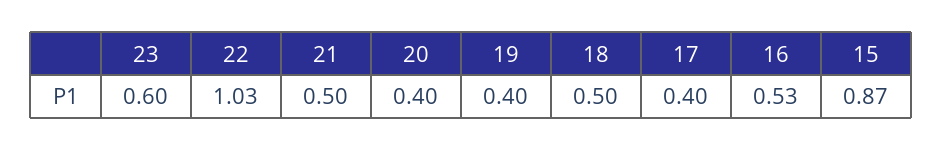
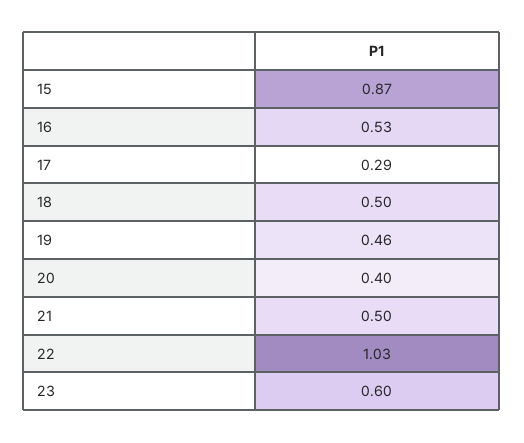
  {
    "23": 0.6,
    "22": 1.03,
    "21": 0.5,
    "20": 0.4,
-   "19": 0.4,
+   "19": 0.46,
    "18": 0.5,
-   "17": 0.4,
+   "17": 0.29,
    "16": 0.53,
    "15": 0.87
  }

